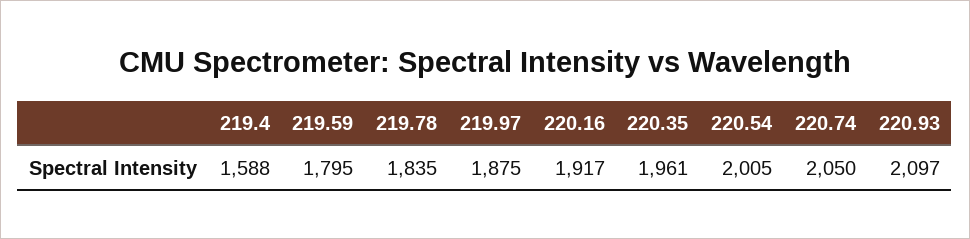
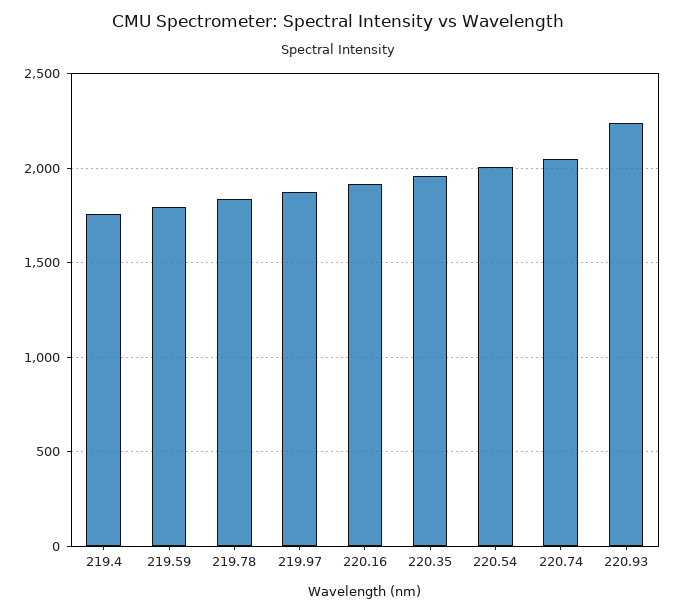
  {
-   "219.4": 1588,
+   "219.4": 1750,
    "219.59": 1795,
    "219.78": 1835,
    "219.97": 1875,
    "220.16": 1917,
    "220.35": 1961,
    "220.54": 2005,
    "220.74": 2050,
-   "220.93": 2097
+   "220.93": 2250
  }

